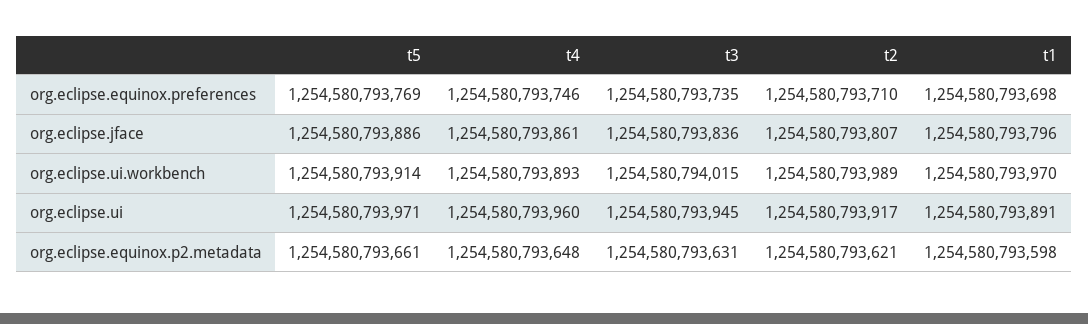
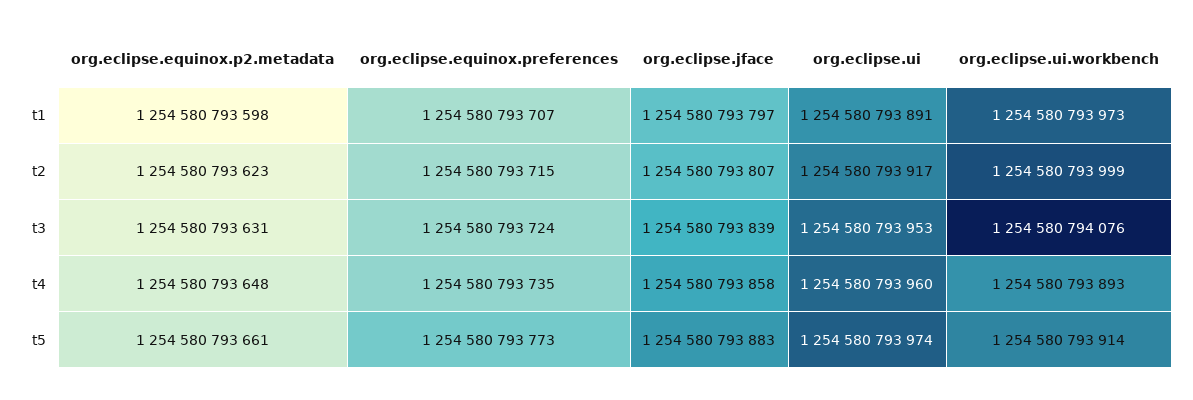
  {
    "t5": {
-     "org.eclipse.equinox.preferences": 1254580793769,
+     "org.eclipse.equinox.preferences": 1254580793773,
-     "org.eclipse.jface": 1254580793886,
+     "org.eclipse.jface": 1254580793883,
      "org.eclipse.ui.workbench": 1254580793914,
-     "org.eclipse.ui": 1254580793971,
+     "org.eclipse.ui": 1254580793974,
      "org.eclipse.equinox.p2.metadata": 1254580793661
    },
    "t4": {
-     "org.eclipse.equinox.preferences": 1254580793746,
+     "org.eclipse.equinox.preferences": 1254580793735,
-     "org.eclipse.jface": 1254580793861,
+     "org.eclipse.jface": 1254580793858,
      "org.eclipse.ui.workbench": 1254580793893,
      "org.eclipse.ui": 1254580793960,
      "org.eclipse.equinox.p2.metadata": 1254580793648
    },
    "t3": {
-     "org.eclipse.equinox.preferences": 1254580793735,
+     "org.eclipse.equinox.preferences": 1254580793724,
-     "org.eclipse.jface": 1254580793836,
+     "org.eclipse.jface": 1254580793839,
-     "org.eclipse.ui.workbench": 1254580794015,
+     "org.eclipse.ui.workbench": 1254580794076,
-     "org.eclipse.ui": 1254580793945,
+     "org.eclipse.ui": 1254580793953,
      "org.eclipse.equinox.p2.metadata": 1254580793631
    },
    "t2": {
-     "org.eclipse.equinox.preferences": 1254580793710,
+     "org.eclipse.equinox.preferences": 1254580793715,
      "org.eclipse.jface": 1254580793807,
-     "org.eclipse.ui.workbench": 1254580793989,
+     "org.eclipse.ui.workbench": 1254580793999,
      "org.eclipse.ui": 1254580793917,
-     "org.eclipse.equinox.p2.metadata": 1254580793621
+     "org.eclipse.equinox.p2.metadata": 1254580793623
    },
    "t1": {
-     "org.eclipse.equinox.preferences": 1254580793698,
+     "org.eclipse.equinox.preferences": 1254580793707,
-     "org.eclipse.jface": 1254580793796,
+     "org.eclipse.jface": 1254580793797,
-     "org.eclipse.ui.workbench": 1254580793970,
+     "org.eclipse.ui.workbench": 1254580793973,
      "org.eclipse.ui": 1254580793891,
      "org.eclipse.equinox.p2.metadata": 1254580793598
    }
  }

